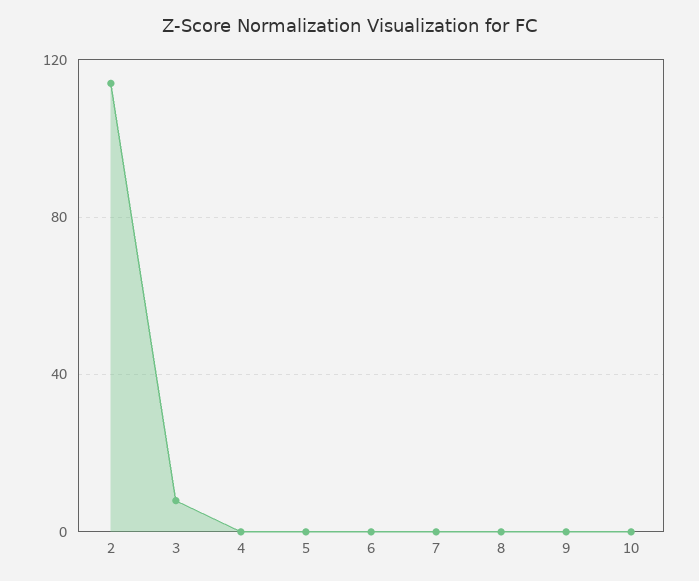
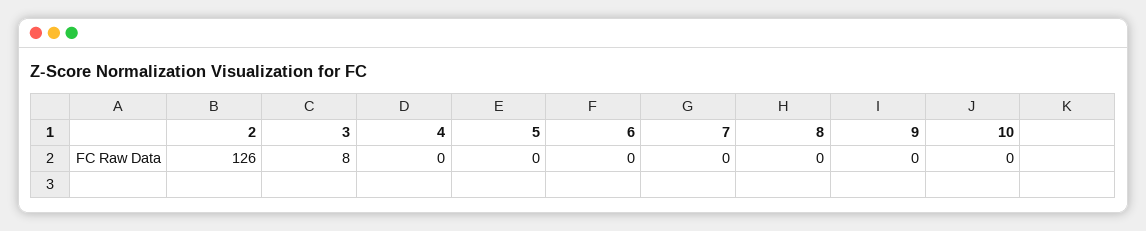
  {
-   "2": 115,
+   "2": 126,
    "3": 8,
    "4": 0,
    "5": 0,
    "6": 0,
    "7": 0,
    "8": 0,
    "9": 0,
    "10": 0
  }

